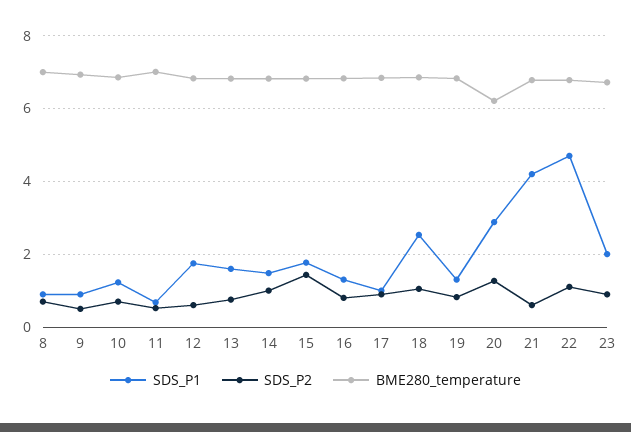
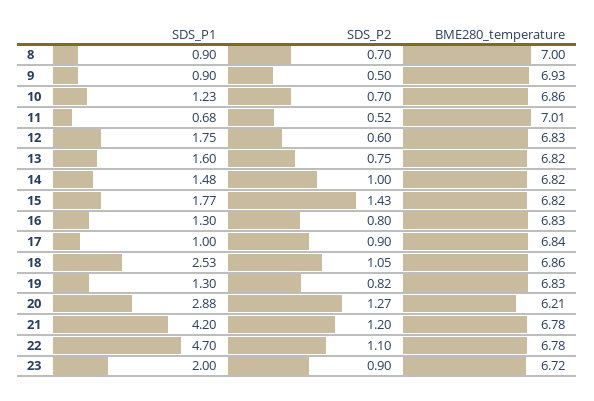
  {
    "SDS_P1": {
      "8": 0.9,
      "9": 0.9,
      "10": 1.23,
      "11": 0.68,
      "12": 1.75,
      "13": 1.6,
      "14": 1.48,
      "15": 1.77,
      "16": 1.3,
      "17": 1,
      "18": 2.53,
      "19": 1.3,
      "20": 2.88,
      "21": 4.2,
      "22": 4.7,
      "23": 2
    },
    "SDS_P2": {
      "8": 0.7,
      "9": 0.5,
      "10": 0.7,
      "11": 0.52,
      "12": 0.6,
      "13": 0.75,
      "14": 1,
      "15": 1.43,
      "16": 0.8,
      "17": 0.9,
      "18": 1.05,
      "19": 0.82,
      "20": 1.27,
-     "21": 0.6,
+     "21": 1.2,
      "22": 1.1,
      "23": 0.9
    },
    "BME280_temperature": {
      "8": 7,
      "9": 6.93,
      "10": 6.86,
      "11": 7.01,
      "12": 6.83,
      "13": 6.82,
      "14": 6.82,
      "15": 6.82,
      "16": 6.83,
      "17": 6.84,
      "18": 6.86,
      "19": 6.83,
      "20": 6.21,
      "21": 6.78,
      "22": 6.78,
      "23": 6.72
    }
  }

